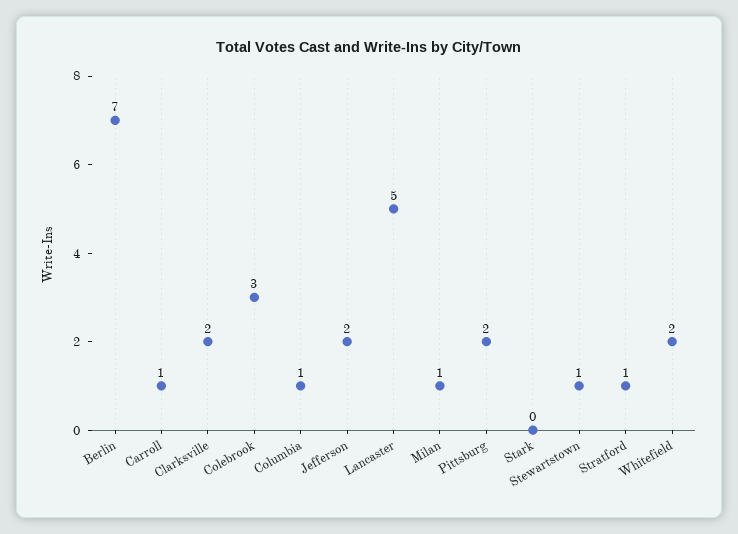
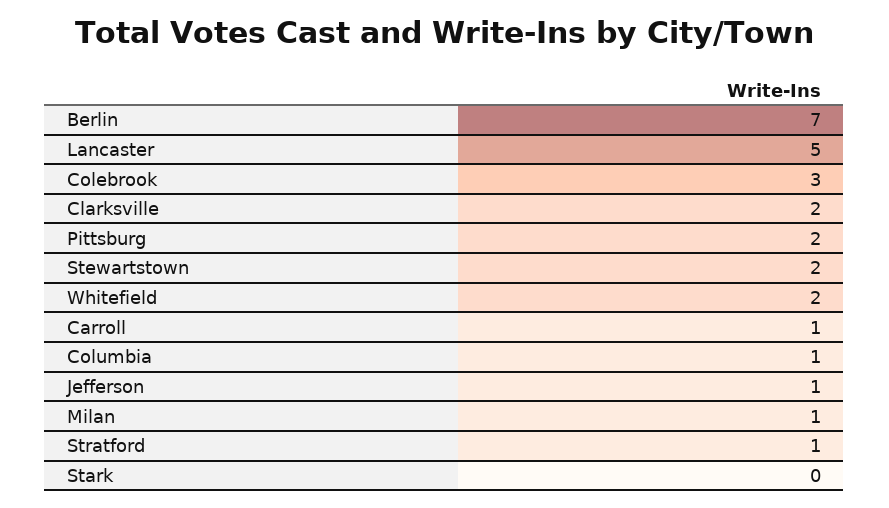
  {
    "Berlin": 7,
    "Carroll": 1,
    "Clarksville": 2,
    "Colebrook": 3,
    "Columbia": 1,
-   "Jefferson": 2,
+   "Jefferson": 1,
    "Lancaster": 5,
    "Milan": 1,
    "Pittsburg": 2,
    "Stark": 0,
-   "Stewartstown": 1,
+   "Stewartstown": 2,
    "Stratford": 1,
    "Whitefield": 2
  }

